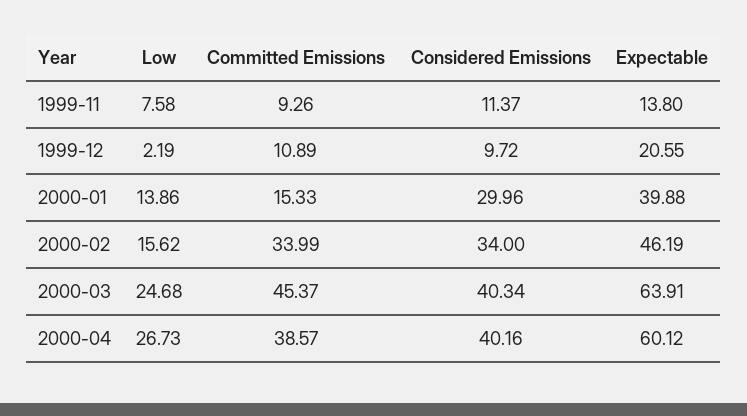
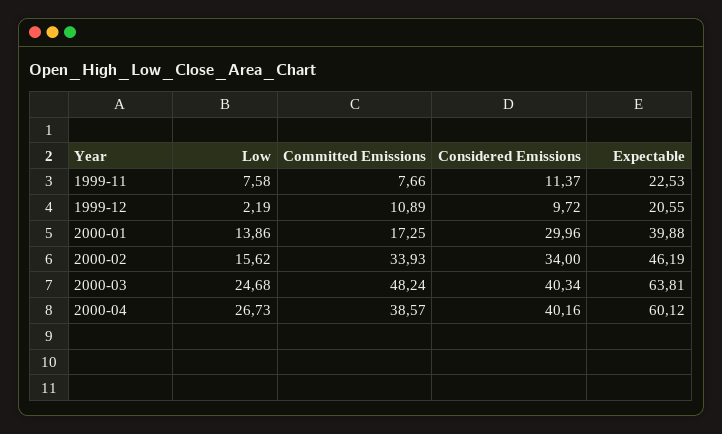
  {
    "Low": {
      "1999-11": 7.58,
      "1999-12": 2.19,
      "2000-01": 13.86,
      "2000-02": 15.62,
      "2000-03": 24.68,
      "2000-04": 26.73
    },
    "Committed Emissions": {
-     "1999-11": 9.26,
+     "1999-11": 7.66,
      "1999-12": 10.89,
-     "2000-01": 15.33,
+     "2000-01": 17.25,
-     "2000-02": 33.99,
+     "2000-02": 33.93,
-     "2000-03": 45.37,
+     "2000-03": 48.24,
      "2000-04": 38.57
    },
    "Considered Emissions": {
      "1999-11": 11.37,
      "1999-12": 9.72,
      "2000-01": 29.96,
      "2000-02": 34,
      "2000-03": 40.34,
      "2000-04": 40.16
    },
    "Expectable": {
-     "1999-11": 13.8,
+     "1999-11": 22.53,
      "1999-12": 20.55,
      "2000-01": 39.88,
      "2000-02": 46.19,
-     "2000-03": 63.91,
+     "2000-03": 63.81,
      "2000-04": 60.12
    }
  }

